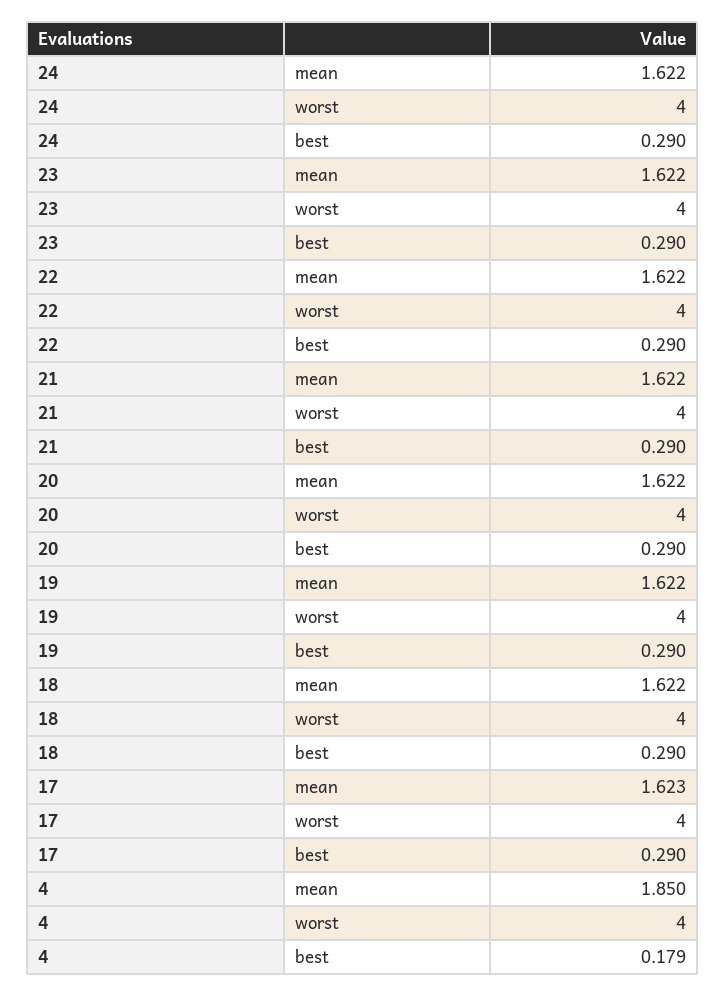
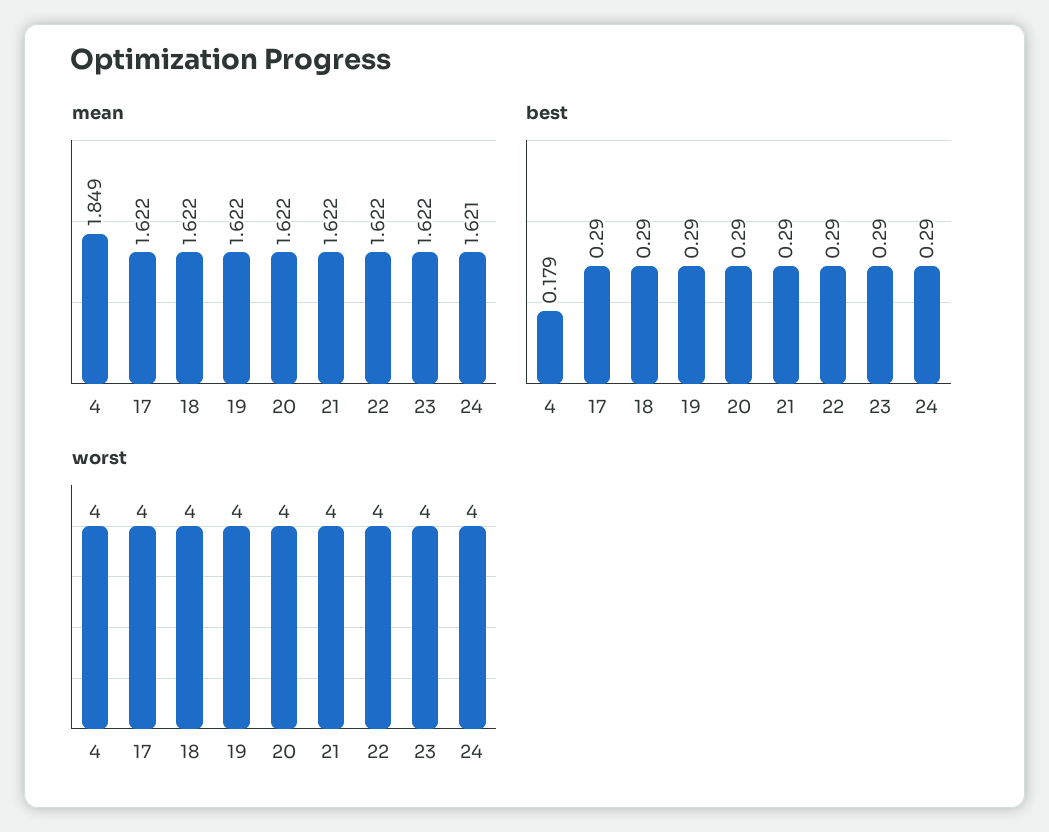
  {
    "mean": {
-     "24": 1.622,
+     "24": 1.621,
      "23": 1.622,
      "22": 1.622,
      "21": 1.622,
      "20": 1.622,
      "19": 1.622,
      "18": 1.622,
-     "17": 1.623,
+     "17": 1.622,
-     "4": 1.85
+     "4": 1.849
    },
    "worst": {
      "24": 4,
      "23": 4,
      "22": 4,
      "21": 4,
      "20": 4,
      "19": 4,
      "18": 4,
      "17": 4,
      "4": 4
    },
    "best": {
      "24": 0.29,
      "23": 0.29,
      "22": 0.29,
      "21": 0.29,
      "20": 0.29,
      "19": 0.29,
      "18": 0.29,
      "17": 0.29,
      "4": 0.179
    }
  }

